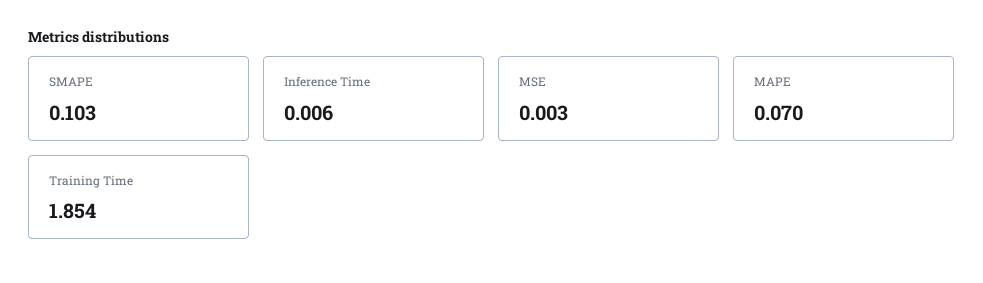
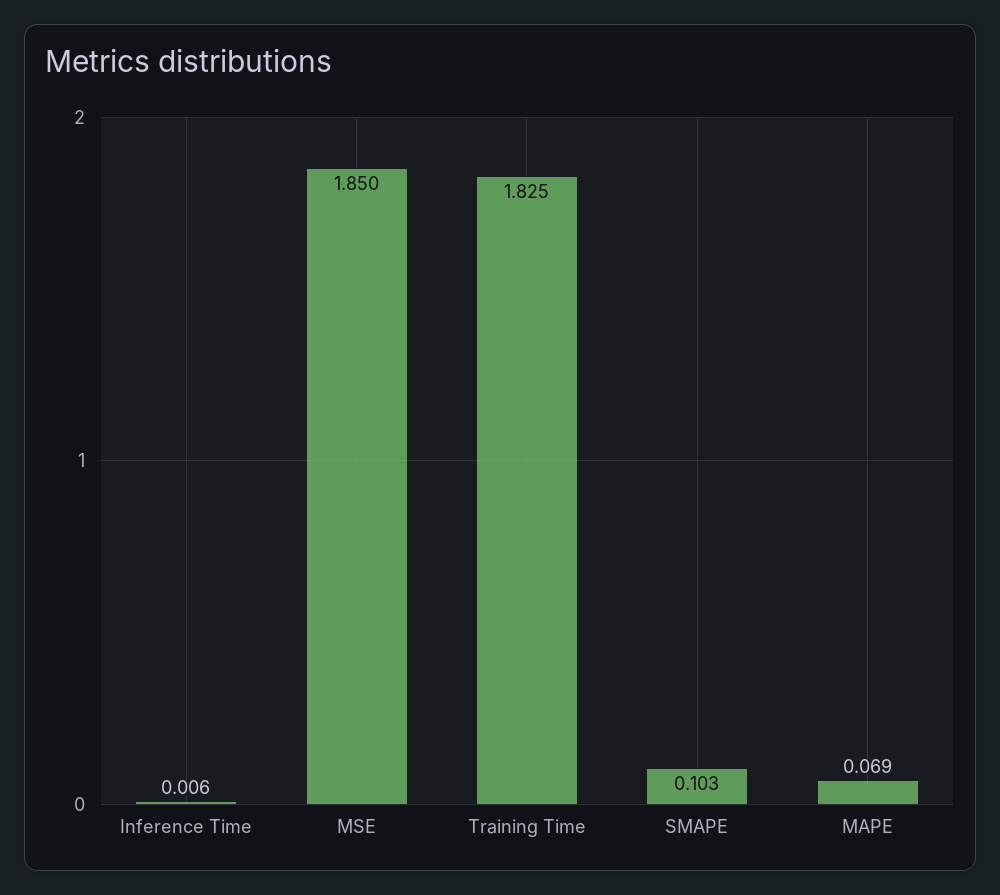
  {
    "SMAPE": 0.103,
    "Inference Time": 0.006,
-   "MSE": 0.003,
+   "MSE": 1.85,
-   "MAPE": 0.07,
+   "MAPE": 0.069,
-   "Training Time": 1.854
+   "Training Time": 1.825
  }

